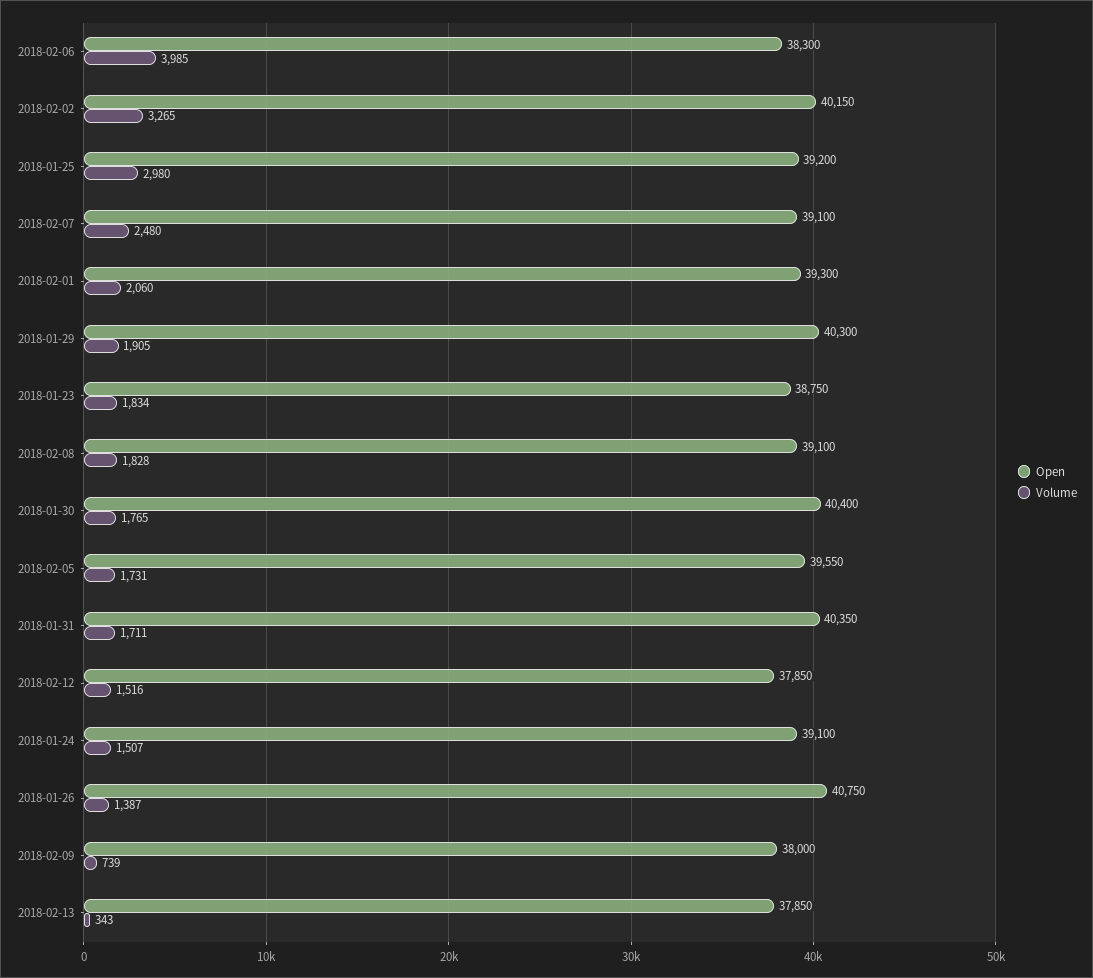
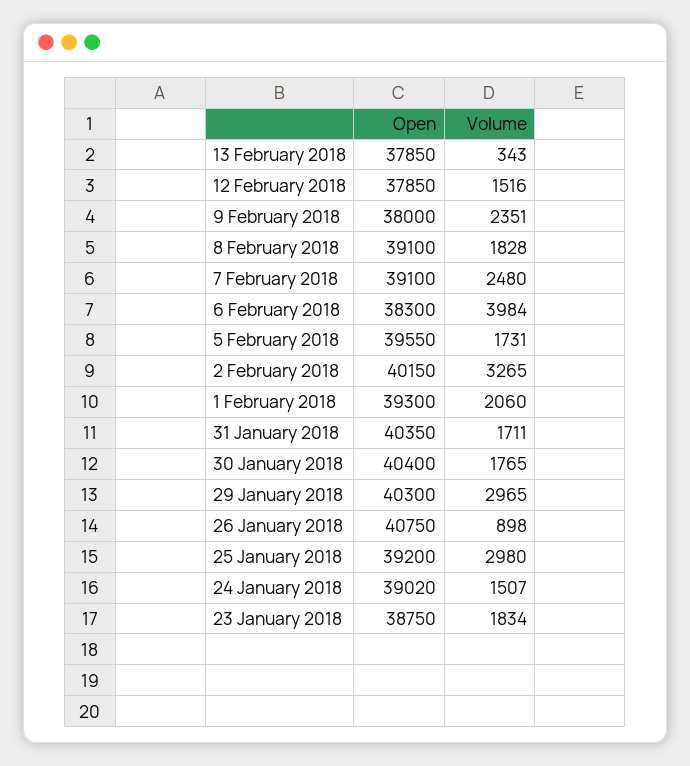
  {
    "Open": {
      "2018-02-06": 38300,
      "2018-02-02": 40150,
      "2018-01-25": 39200,
      "2018-02-07": 39100,
      "2018-02-01": 39300,
      "2018-01-29": 40300,
      "2018-01-23": 38750,
      "2018-02-08": 39100,
      "2018-01-30": 40400,
      "2018-02-05": 39550,
      "2018-01-31": 40350,
      "2018-02-12": 37850,
-     "2018-01-24": 39100,
+     "2018-01-24": 39020,
      "2018-01-26": 40750,
      "2018-02-09": 38000,
      "2018-02-13": 37850
    },
    "Volume": {
-     "2018-02-06": 3985,
+     "2018-02-06": 3984,
      "2018-02-02": 3265,
      "2018-01-25": 2980,
      "2018-02-07": 2480,
      "2018-02-01": 2060,
-     "2018-01-29": 1905,
+     "2018-01-29": 2965,
      "2018-01-23": 1834,
      "2018-02-08": 1828,
      "2018-01-30": 1765,
      "2018-02-05": 1731,
      "2018-01-31": 1711,
      "2018-02-12": 1516,
      "2018-01-24": 1507,
-     "2018-01-26": 1387,
+     "2018-01-26": 898,
-     "2018-02-09": 739,
+     "2018-02-09": 2351,
      "2018-02-13": 343
    }
  }

